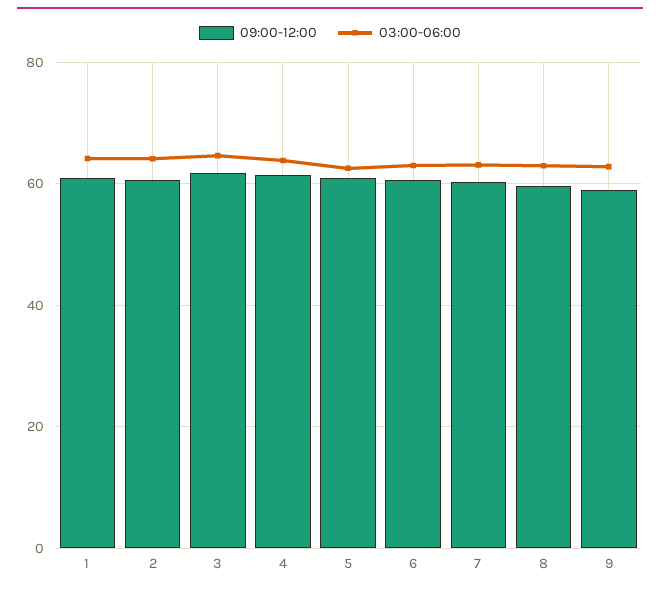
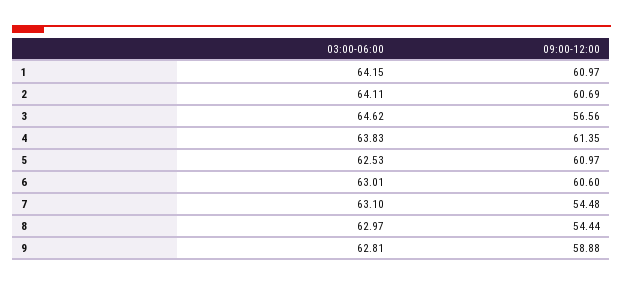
  {
    "09:00-12:00": {
      "1": 60.97,
      "2": 60.69,
-     "3": 62,
+     "3": 56.56,
      "4": 61.35,
      "5": 60.97,
      "6": 60.6,
-     "7": 60,
+     "7": 54.48,
-     "8": 60,
+     "8": 54.44,
      "9": 58.88
    },
    "03:00-06:00": {
      "1": 64.15,
      "2": 64.11,
      "3": 64.62,
      "4": 63.83,
      "5": 62.53,
      "6": 63.01,
      "7": 63.1,
      "8": 62.97,
      "9": 62.81
    }
  }

